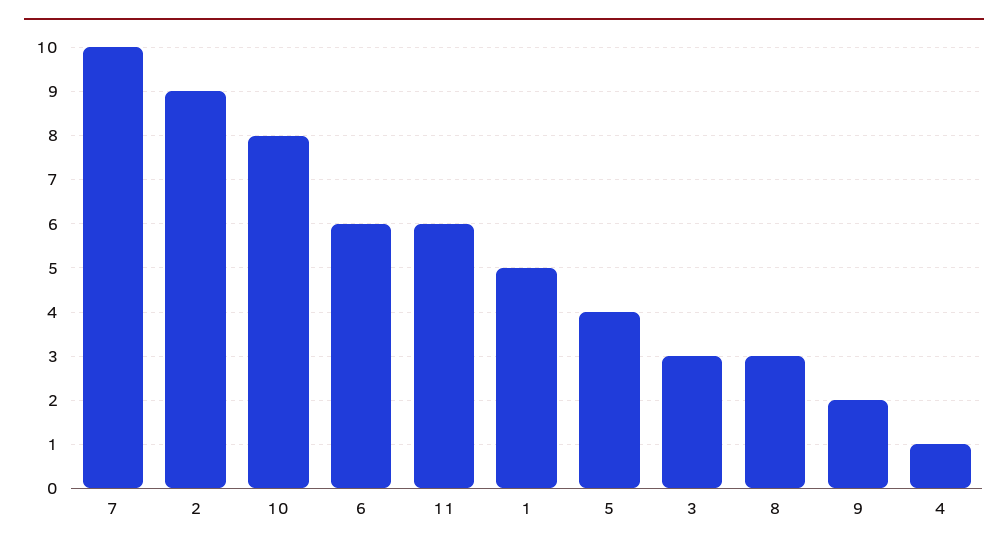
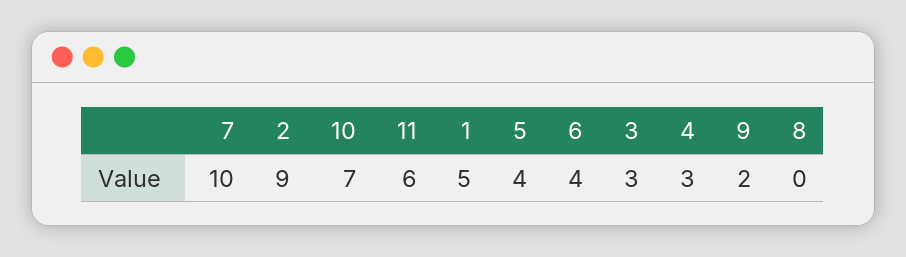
  {
    "7": 10,
    "2": 9,
-   "10": 8,
+   "10": 7,
-   "6": 6,
+   "6": 4,
    "11": 6,
    "1": 5,
    "5": 4,
    "3": 3,
-   "8": 3,
+   "8": 0,
    "9": 2,
-   "4": 1
+   "4": 3
  }

